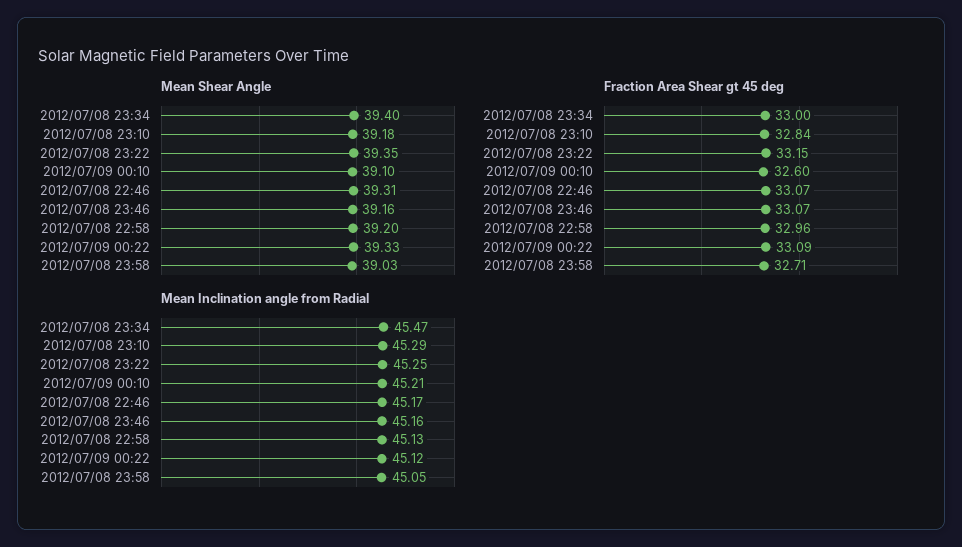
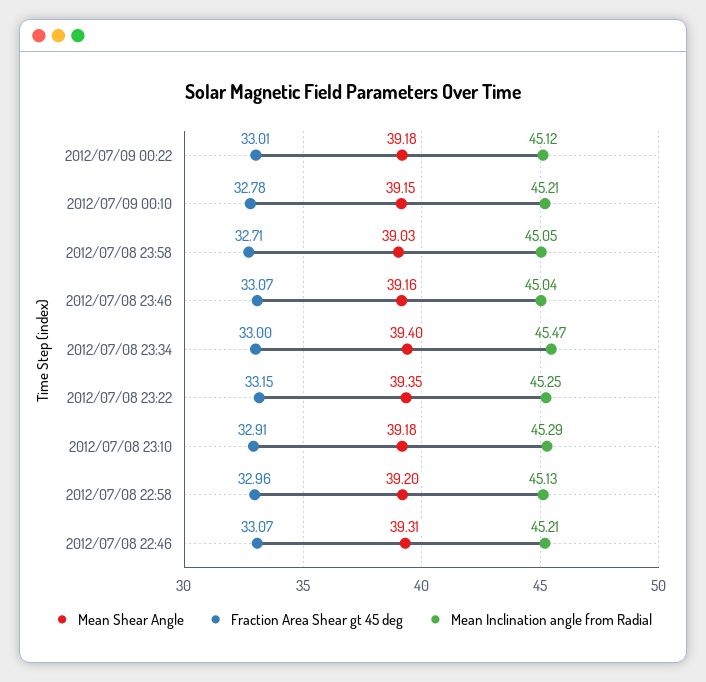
  {
    "Mean Shear Angle": {
      "2012/07/08 23:34": 39.4,
      "2012/07/08 23:10": 39.18,
      "2012/07/08 23:22": 39.35,
-     "2012/07/09 00:10": 39.1,
+     "2012/07/09 00:10": 39.15,
      "2012/07/08 22:46": 39.31,
      "2012/07/08 23:46": 39.16,
      "2012/07/08 22:58": 39.2,
-     "2012/07/09 00:22": 39.33,
+     "2012/07/09 00:22": 39.18,
      "2012/07/08 23:58": 39.03
    },
    "Fraction Area Shear gt 45 deg": {
      "2012/07/08 23:34": 33,
-     "2012/07/08 23:10": 32.84,
+     "2012/07/08 23:10": 32.91,
      "2012/07/08 23:22": 33.15,
-     "2012/07/09 00:10": 32.6,
+     "2012/07/09 00:10": 32.78,
      "2012/07/08 22:46": 33.07,
      "2012/07/08 23:46": 33.07,
      "2012/07/08 22:58": 32.96,
-     "2012/07/09 00:22": 33.09,
+     "2012/07/09 00:22": 33.01,
      "2012/07/08 23:58": 32.71
    },
    "Mean Inclination angle from Radial": {
      "2012/07/08 23:34": 45.47,
      "2012/07/08 23:10": 45.29,
      "2012/07/08 23:22": 45.25,
      "2012/07/09 00:10": 45.21,
-     "2012/07/08 22:46": 45.17,
+     "2012/07/08 22:46": 45.21,
-     "2012/07/08 23:46": 45.16,
+     "2012/07/08 23:46": 45.04,
      "2012/07/08 22:58": 45.13,
      "2012/07/09 00:22": 45.12,
      "2012/07/08 23:58": 45.05
    }
  }

